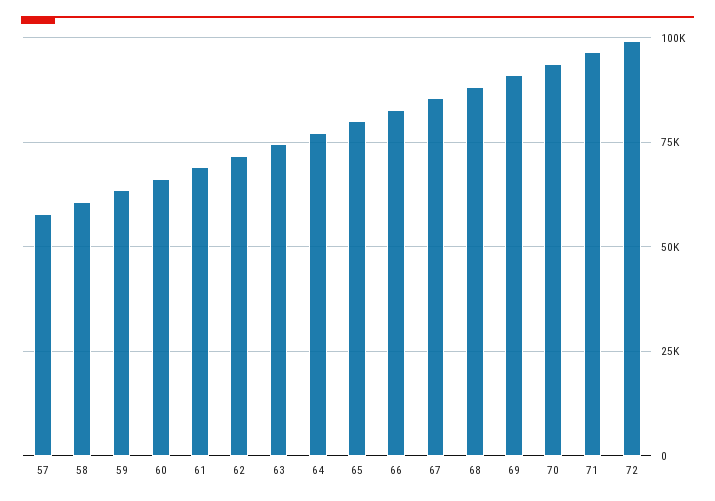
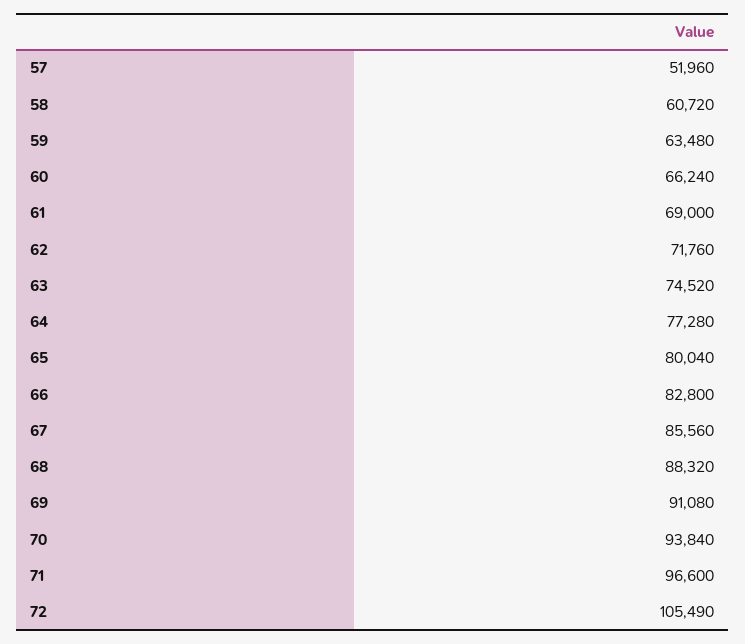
  {
-   "57": 57500,
+   "57": 51960,
    "58": 60720,
    "59": 63480,
    "60": 66240,
    "61": 69000,
    "62": 71760,
    "63": 74520,
    "64": 77280,
    "65": 80040,
    "66": 82800,
    "67": 85560,
    "68": 88320,
    "69": 91080,
    "70": 93840,
    "71": 96600,
-   "72": 100000
+   "72": 105490
  }

